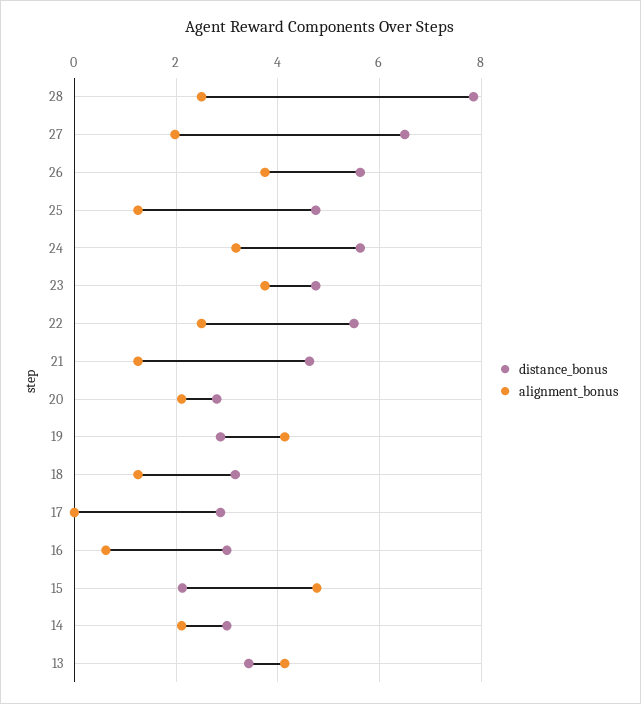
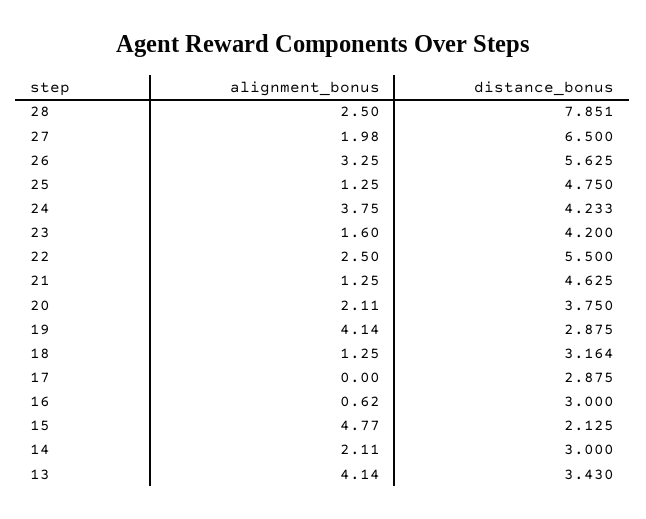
  {
    "distance_bonus": {
      "28": 7.851,
      "27": 6.5,
      "26": 5.625,
      "25": 4.75,
-     "24": 5.6,
+     "24": 4.233,
-     "23": 4.8,
+     "23": 4.2,
      "22": 5.5,
      "21": 4.625,
-     "20": 2.8,
+     "20": 3.75,
      "19": 2.875,
      "18": 3.164,
      "17": 2.875,
      "16": 3,
      "15": 2.125,
      "14": 3,
      "13": 3.43
    },
    "alignment_bonus": {
      "28": 2.5,
      "27": 1.98,
-     "26": 3.8,
+     "26": 3.25,
      "25": 1.25,
-     "24": 3.2,
+     "24": 3.75,
-     "23": 3.8,
+     "23": 1.6,
      "22": 2.5,
      "21": 1.25,
      "20": 2.11,
      "19": 4.14,
      "18": 1.25,
      "17": 0,
      "16": 0.62,
      "15": 4.77,
      "14": 2.11,
      "13": 4.14
    }
  }

